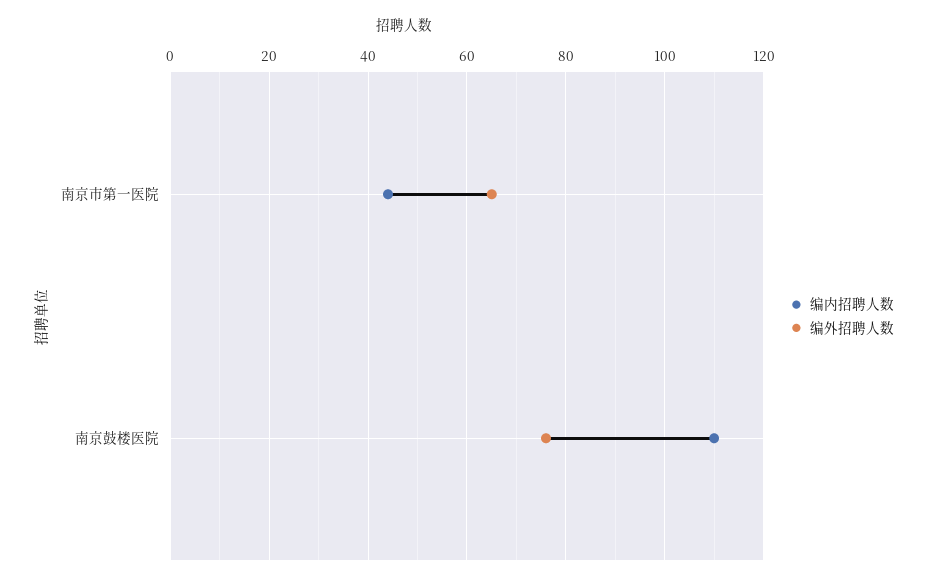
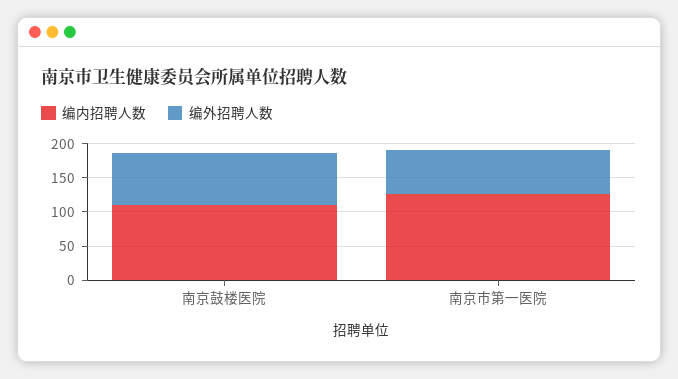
  {
    "编内招聘人数": {
-     "南京市第一医院": 45,
+     "南京市第一医院": 125,
      "南京鼓楼医院": 110
    },
    "编外招聘人数": {
      "南京市第一医院": 65,
      "南京鼓楼医院": 75
    }
  }

